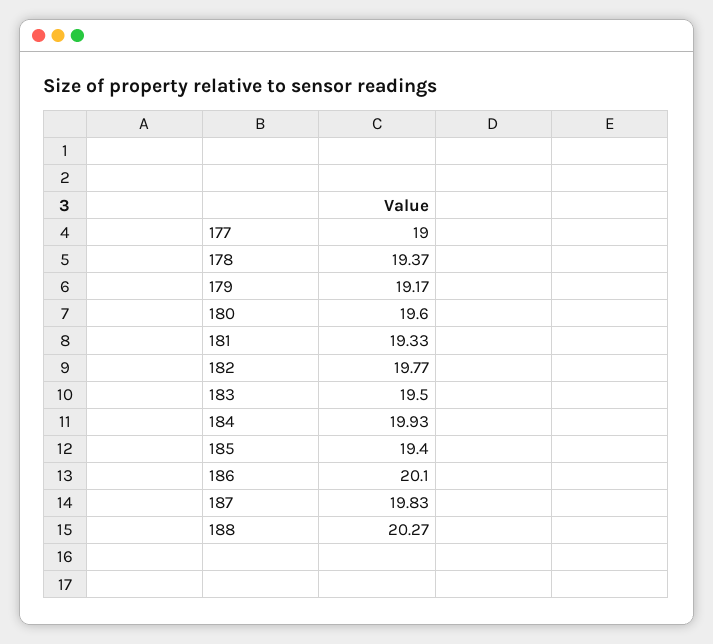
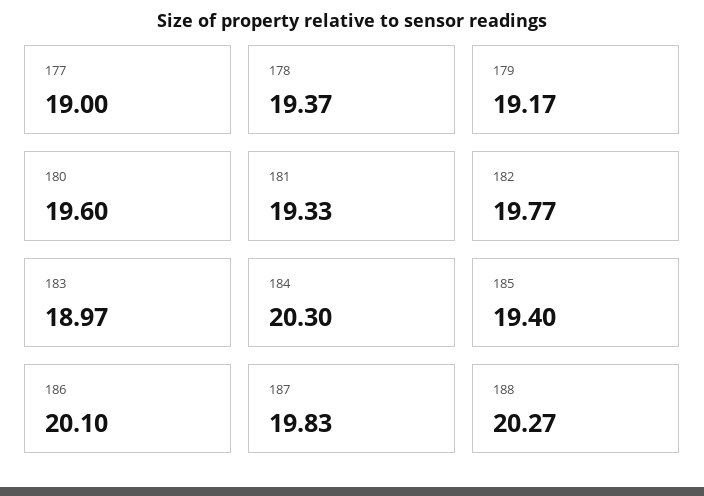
  {
    "177": 19,
    "178": 19.37,
    "179": 19.17,
    "180": 19.6,
    "181": 19.33,
    "182": 19.77,
-   "183": 19.5,
+   "183": 18.97,
-   "184": 19.93,
+   "184": 20.3,
    "185": 19.4,
    "186": 20.1,
    "187": 19.83,
    "188": 20.27
  }

